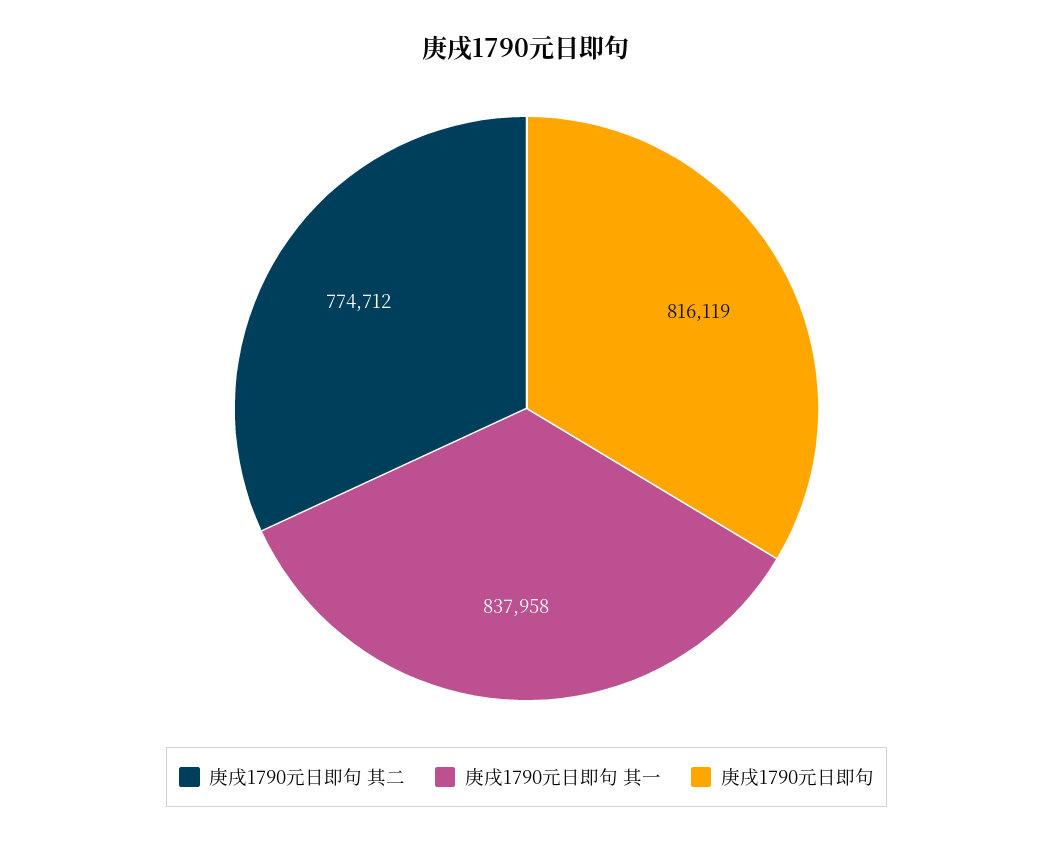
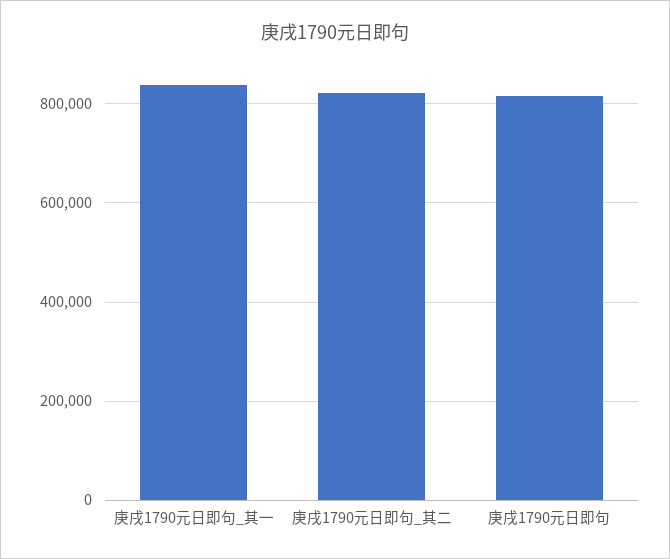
  {
-   "庚戌1790元日即句 其二": 774712,
+   "庚戌1790元日即句 其二": 820000,
    "庚戌1790元日即句 其一": 837958,
    "庚戌1790元日即句": 816119
  }

